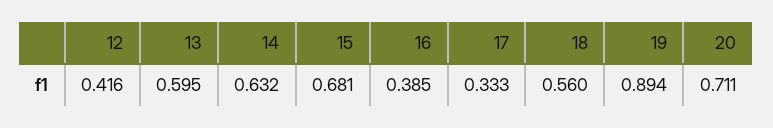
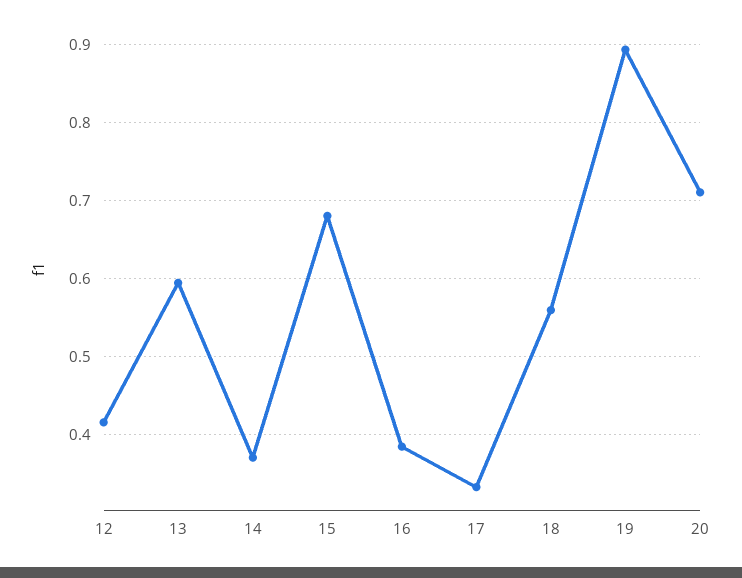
  {
    "12": 0.416,
    "13": 0.595,
-   "14": 0.632,
+   "14": 0.37,
    "15": 0.681,
    "16": 0.385,
    "17": 0.333,
    "18": 0.56,
    "19": 0.894,
    "20": 0.711
  }

